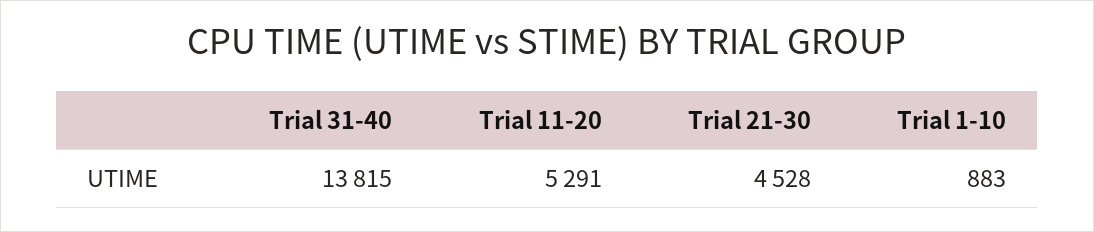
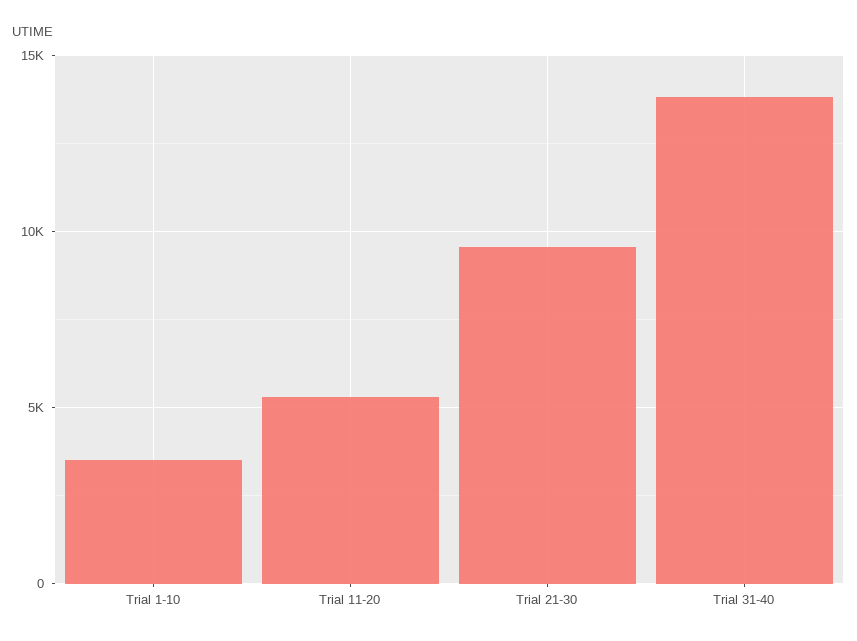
  {
    "Trial 31-40": 13815,
    "Trial 11-20": 5291,
-   "Trial 21-30": 4528,
+   "Trial 21-30": 9500,
-   "Trial 1-10": 883
+   "Trial 1-10": 3500
  }

